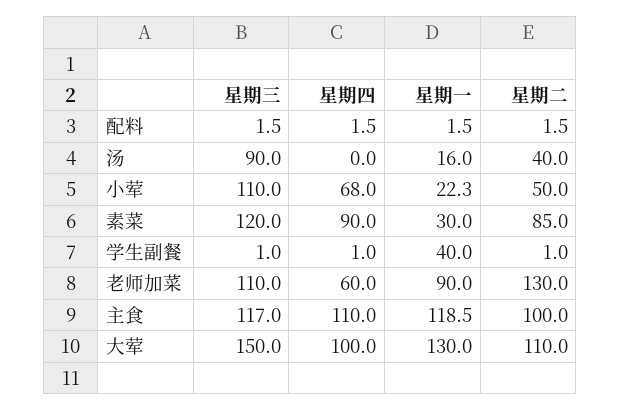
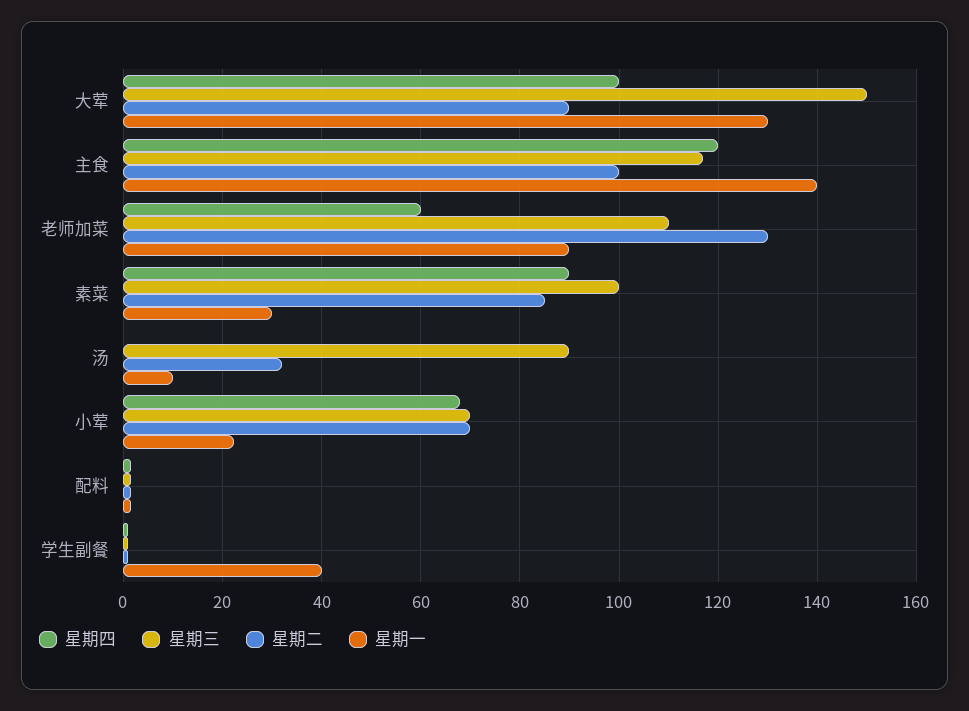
  {
    "星期三": {
      "配料": 1.5,
      "汤": 90,
-     "小荤": 110,
+     "小荤": 70,
-     "素菜": 120,
+     "素菜": 100,
      "学生副餐": 1,
      "老师加菜": 110,
      "主食": 117,
      "大荤": 150
    },
    "星期四": {
      "配料": 1.5,
      "汤": 0,
      "小荤": 68,
      "素菜": 90,
      "学生副餐": 1,
      "老师加菜": 60,
-     "主食": 110,
+     "主食": 120,
      "大荤": 100
    },
    "星期一": {
      "配料": 1.5,
-     "汤": 16,
+     "汤": 10,
      "小荤": 22.3,
      "素菜": 30,
      "学生副餐": 40,
      "老师加菜": 90,
-     "主食": 118.5,
+     "主食": 140,
      "大荤": 130
    },
    "星期二": {
      "配料": 1.5,
-     "汤": 40,
+     "汤": 32,
-     "小荤": 50,
+     "小荤": 70,
      "素菜": 85,
      "学生副餐": 1,
      "老师加菜": 130,
      "主食": 100,
-     "大荤": 110
+     "大荤": 90
    }
  }

